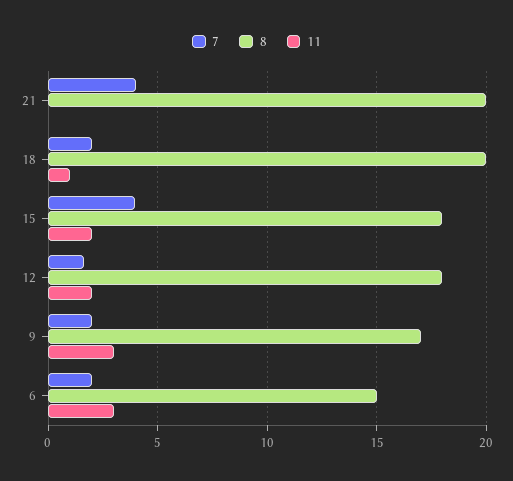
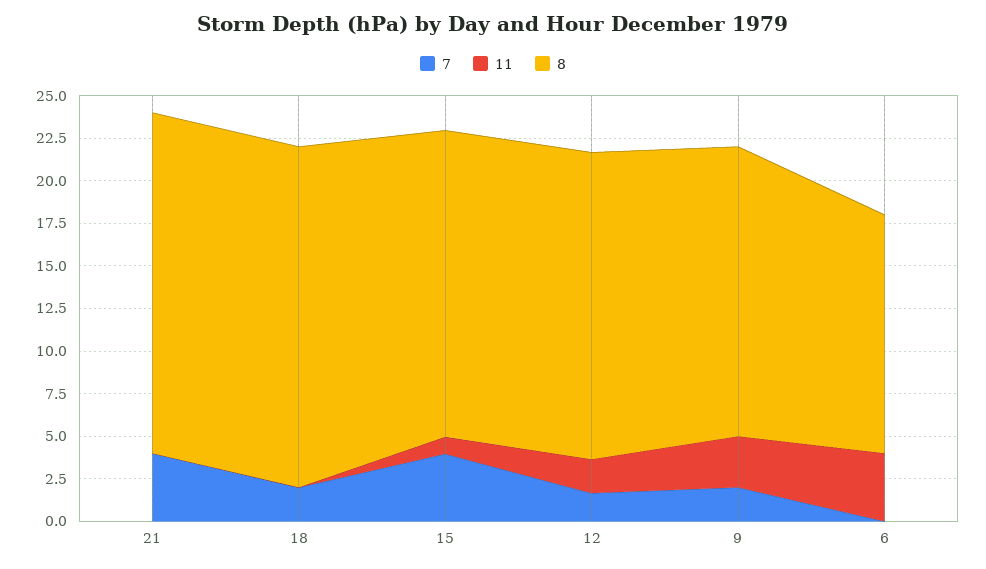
  {
    "7": {
      "21": 4,
      "18": 2,
      "15": 4,
      "12": 1.5,
      "9": 2,
-     "6": 2
+     "6": 0
    },
    "8": {
      "21": 20,
      "18": 20,
      "15": 18,
      "12": 18,
      "9": 17,
-     "6": 15
+     "6": 14
    },
    "11": {
      "21": 0,
-     "18": 1,
+     "18": 0,
-     "15": 2,
+     "15": 1,
      "12": 2,
      "9": 3,
-     "6": 3
+     "6": 4
    }
  }

